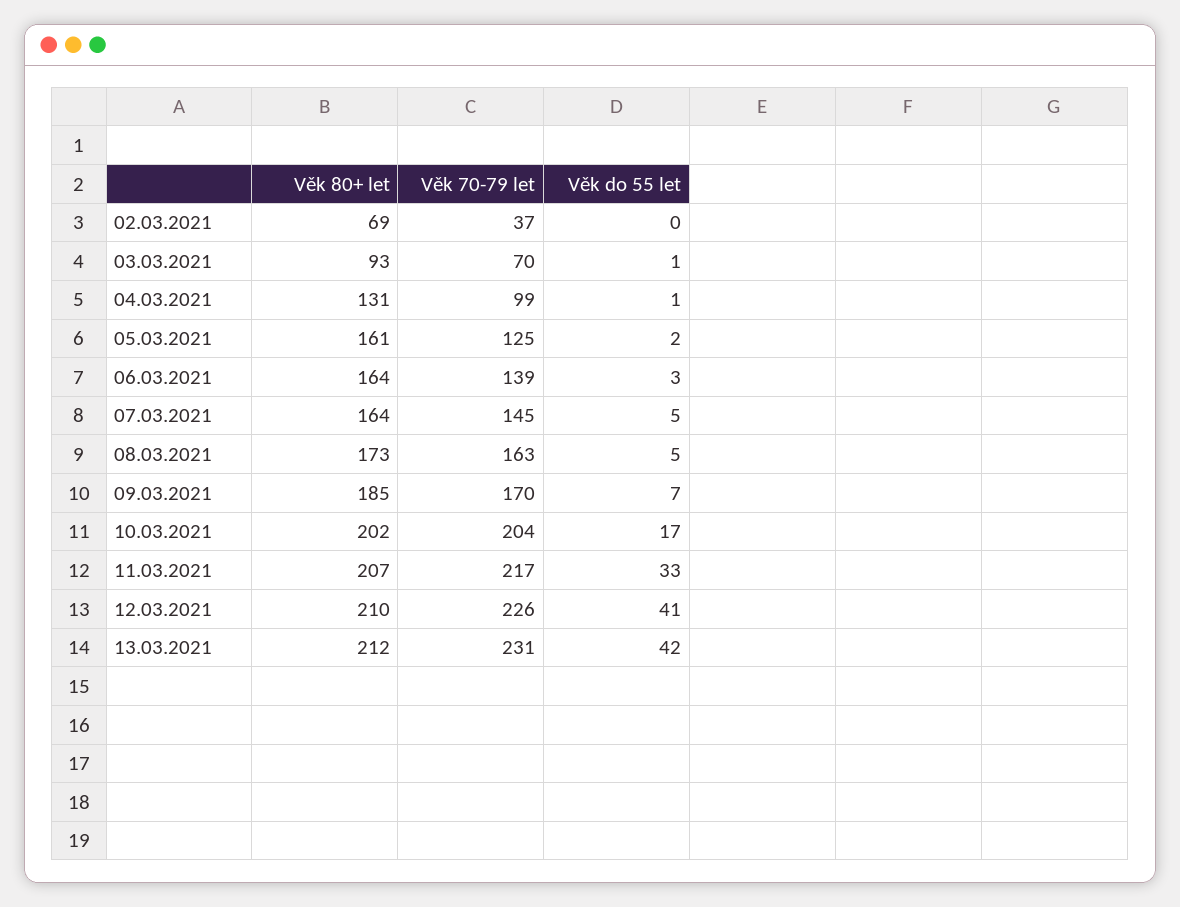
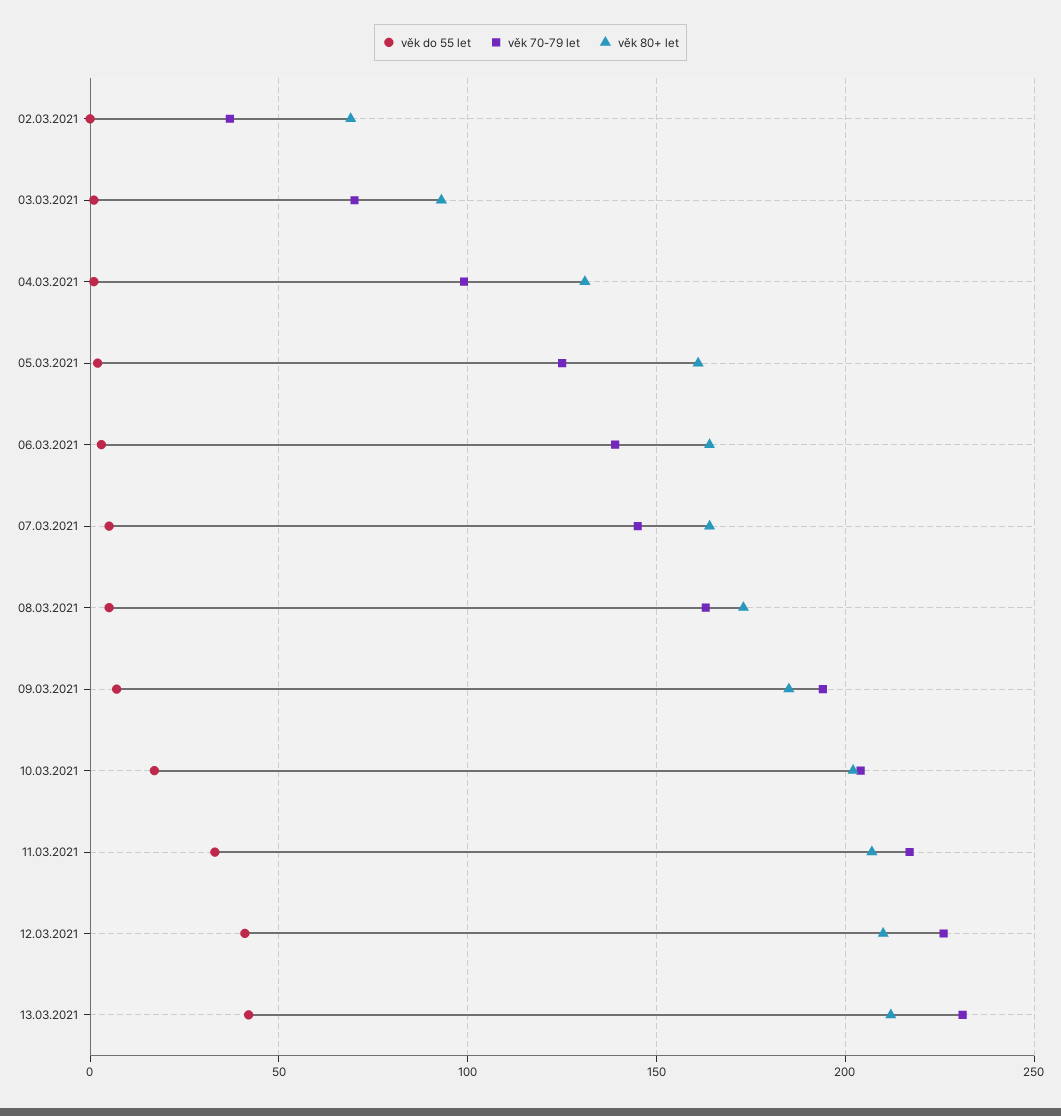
  {
    "Věk 80+ let": {
      "02.03.2021": 69,
      "03.03.2021": 93,
      "04.03.2021": 131,
      "05.03.2021": 161,
      "06.03.2021": 164,
      "07.03.2021": 164,
      "08.03.2021": 173,
      "09.03.2021": 185,
      "10.03.2021": 202,
      "11.03.2021": 207,
      "12.03.2021": 210,
      "13.03.2021": 212
    },
    "Věk 70-79 let": {
      "02.03.2021": 37,
      "03.03.2021": 70,
      "04.03.2021": 99,
      "05.03.2021": 125,
      "06.03.2021": 139,
      "07.03.2021": 145,
      "08.03.2021": 163,
-     "09.03.2021": 170,
+     "09.03.2021": 195,
      "10.03.2021": 204,
      "11.03.2021": 217,
      "12.03.2021": 226,
      "13.03.2021": 231
    },
    "Věk do 55 let": {
      "02.03.2021": 0,
      "03.03.2021": 1,
      "04.03.2021": 1,
      "05.03.2021": 2,
      "06.03.2021": 3,
      "07.03.2021": 5,
      "08.03.2021": 5,
      "09.03.2021": 7,
      "10.03.2021": 17,
      "11.03.2021": 33,
      "12.03.2021": 41,
      "13.03.2021": 42
    }
  }

